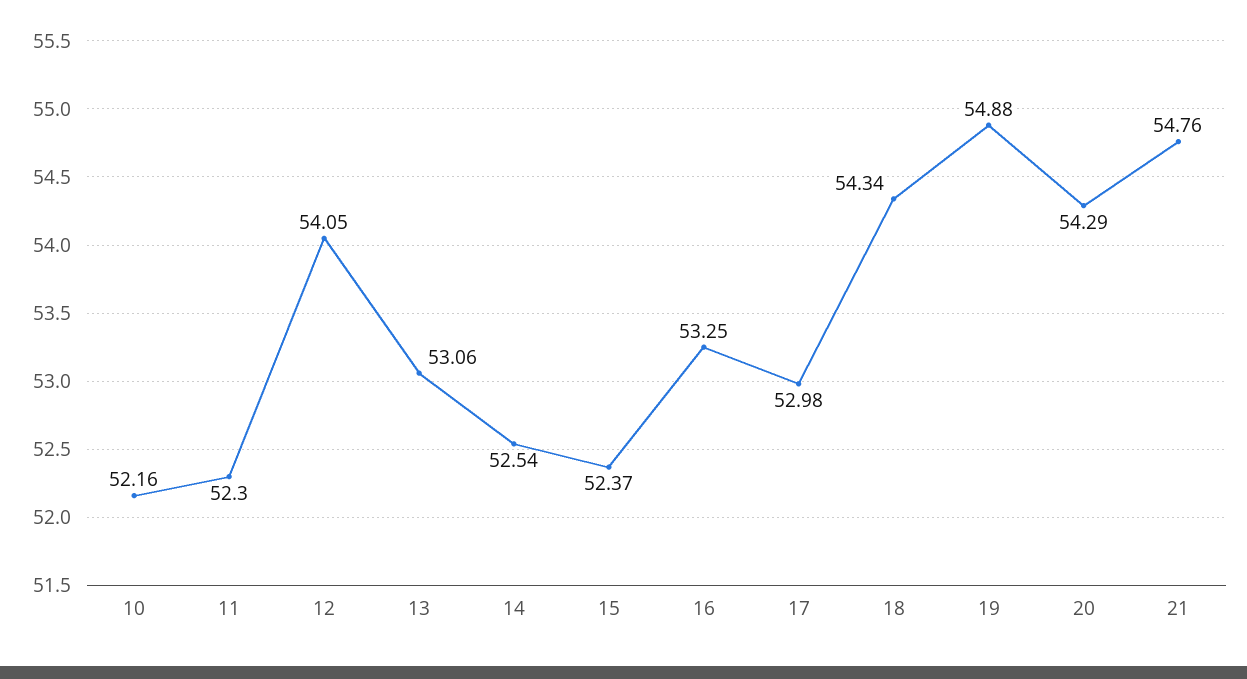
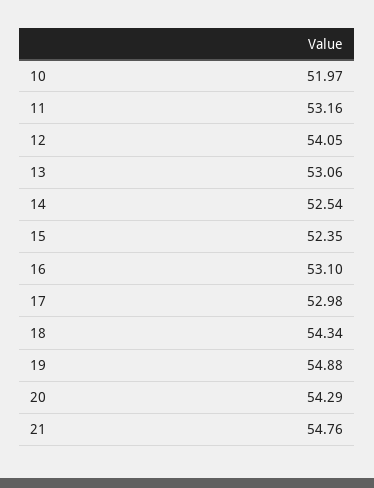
  {
-   "10": 52.16,
+   "10": 51.97,
-   "11": 52.3,
+   "11": 53.16,
    "12": 54.05,
    "13": 53.06,
    "14": 52.54,
-   "15": 52.37,
+   "15": 52.35,
-   "16": 53.25,
+   "16": 53.1,
    "17": 52.98,
    "18": 54.34,
    "19": 54.88,
    "20": 54.29,
    "21": 54.76
  }

